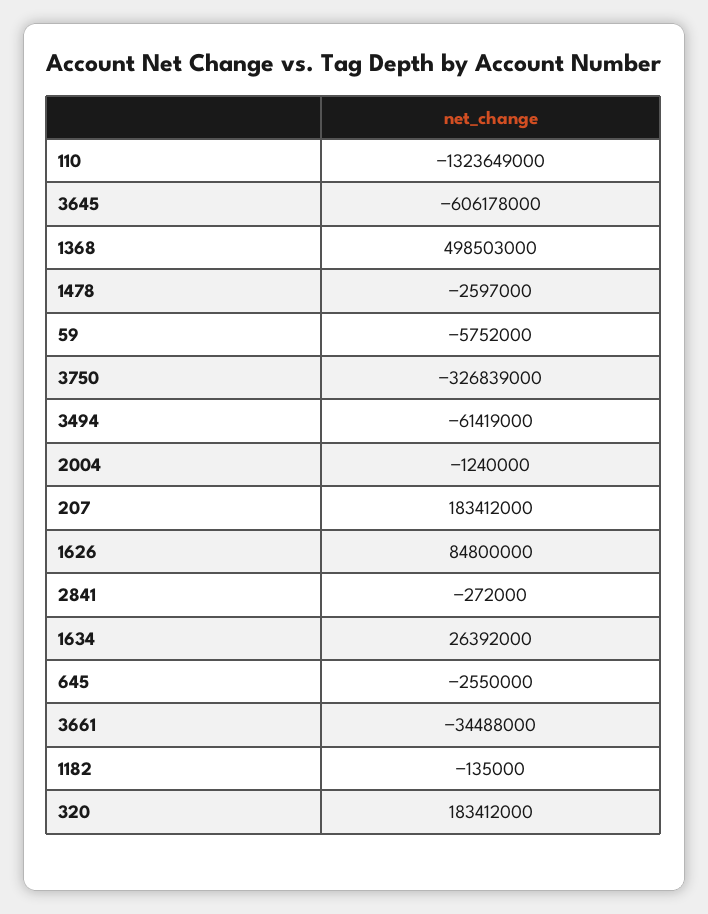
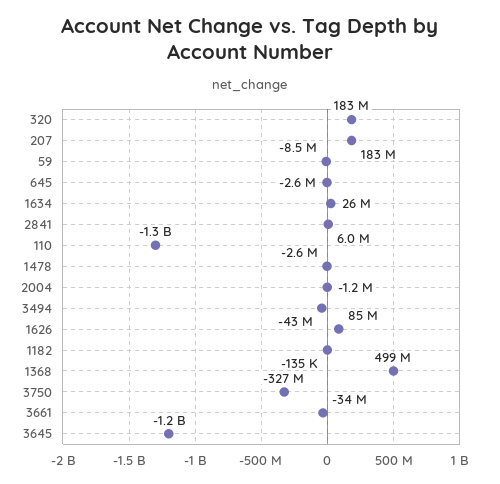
  {
    "110": -1323649000,
-   "3645": -606178000,
+   "3645": -1200000000,
    "1368": 498503000,
    "1478": -2597000,
-   "59": -5752000,
+   "59": -8500000,
    "3750": -326839000,
-   "3494": -61419000,
+   "3494": -43000000,
    "2004": -1240000,
    "207": 183412000,
    "1626": 84800000,
-   "2841": -272000,
+   "2841": 6000000,
    "1634": 26392000,
    "645": -2550000,
    "3661": -34488000,
    "1182": -135000,
    "320": 183412000
  }

